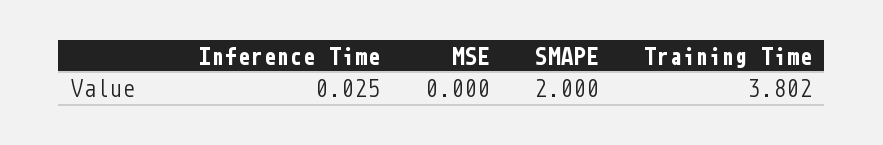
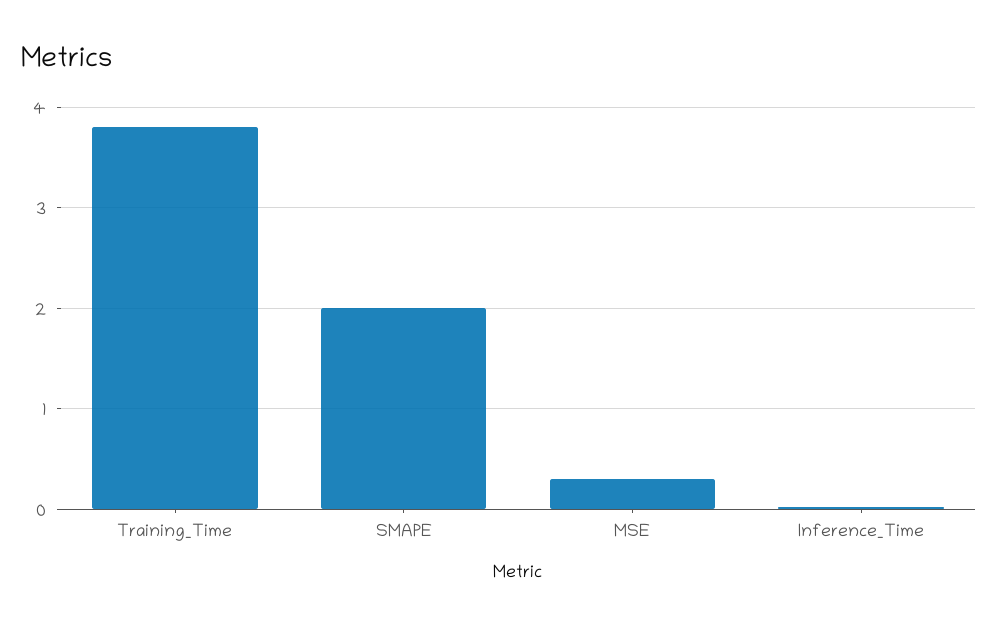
  {
    "Inference Time": 0.025,
-   "MSE": 0,
+   "MSE": 0.3,
    "SMAPE": 2,
    "Training Time": 3.802
  }

